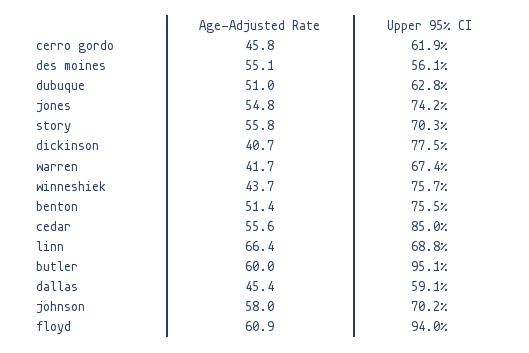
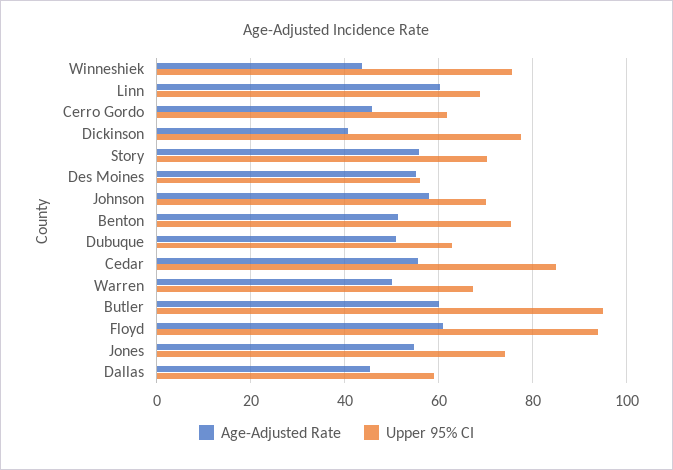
  {
    "Age-Adjusted Rate": {
      "cerro gordo": 45.8,
      "des moines": 55.1,
      "dubuque": 51,
      "jones": 54.8,
      "story": 55.8,
      "dickinson": 40.7,
-     "warren": 41.7,
+     "warren": 50,
      "winneshiek": 43.7,
      "benton": 51.4,
      "cedar": 55.6,
-     "linn": 66.4,
+     "linn": 60,
      "butler": 60,
      "dallas": 45.4,
      "johnson": 58,
      "floyd": 60.9
    },
    "Upper 95% CI": {
      "cerro gordo": 61.9,
      "des moines": 56.1,
      "dubuque": 62.8,
      "jones": 74.2,
      "story": 70.3,
      "dickinson": 77.5,
      "warren": 67.4,
      "winneshiek": 75.7,
      "benton": 75.5,
      "cedar": 85,
      "linn": 68.8,
      "butler": 95.1,
      "dallas": 59.1,
      "johnson": 70.2,
      "floyd": 94
    }
  }

